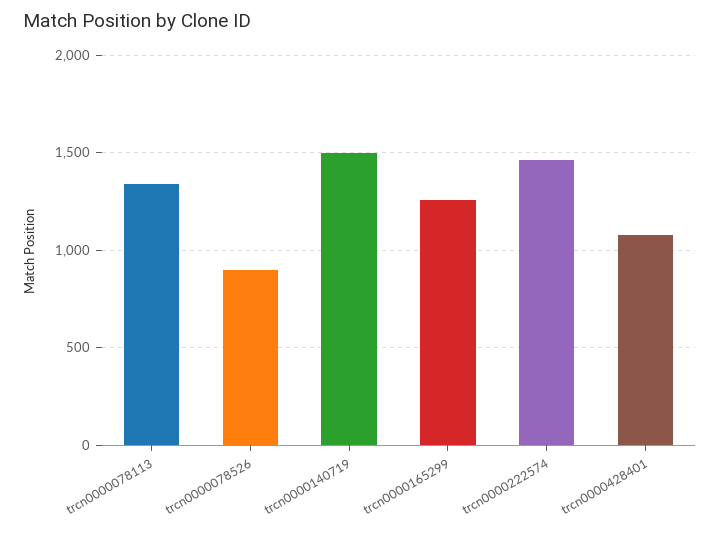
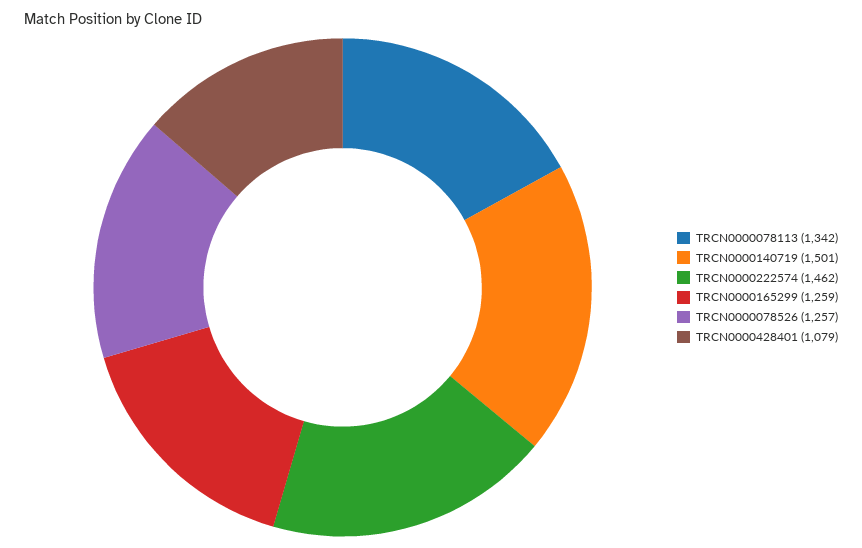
  {
    "trcn0000078113": 1342,
-   "trcn0000078526": 900,
+   "trcn0000078526": 1257,
    "trcn0000140719": 1501,
    "trcn0000165299": 1259,
    "trcn0000222574": 1462,
    "trcn0000428401": 1079
  }

